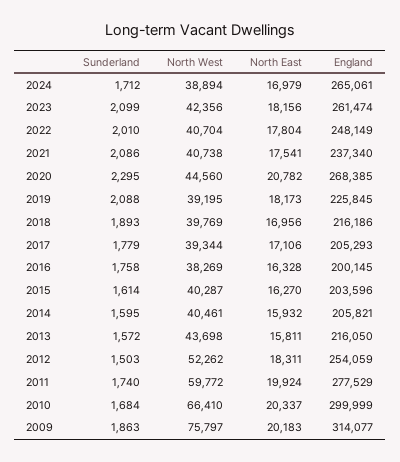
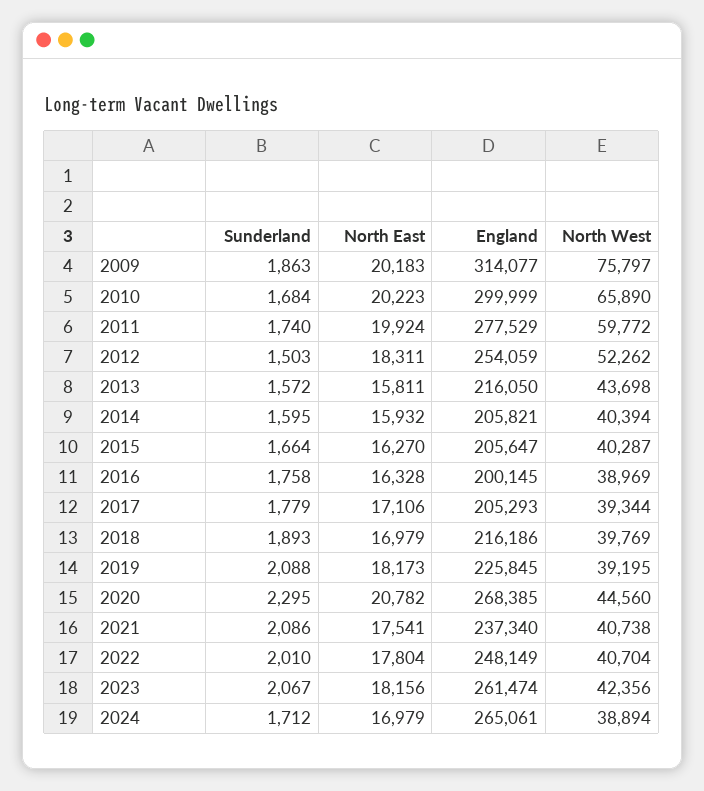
  {
    "Sunderland": {
      "2024": 1712,
-     "2023": 2099,
+     "2023": 2067,
      "2022": 2010,
      "2021": 2086,
      "2020": 2295,
      "2019": 2088,
      "2018": 1893,
      "2017": 1779,
      "2016": 1758,
-     "2015": 1614,
+     "2015": 1664,
      "2014": 1595,
      "2013": 1572,
      "2012": 1503,
      "2011": 1740,
      "2010": 1684,
      "2009": 1863
    },
    "North West": {
      "2024": 38894,
      "2023": 42356,
      "2022": 40704,
      "2021": 40738,
      "2020": 44560,
      "2019": 39195,
      "2018": 39769,
      "2017": 39344,
-     "2016": 38269,
+     "2016": 38969,
      "2015": 40287,
-     "2014": 40461,
+     "2014": 40394,
      "2013": 43698,
      "2012": 52262,
      "2011": 59772,
-     "2010": 66410,
+     "2010": 65890,
      "2009": 75797
    },
    "North East": {
      "2024": 16979,
      "2023": 18156,
      "2022": 17804,
      "2021": 17541,
      "2020": 20782,
      "2019": 18173,
-     "2018": 16956,
+     "2018": 16979,
      "2017": 17106,
      "2016": 16328,
      "2015": 16270,
      "2014": 15932,
      "2013": 15811,
      "2012": 18311,
      "2011": 19924,
-     "2010": 20337,
+     "2010": 20223,
      "2009": 20183
    },
    "England": {
      "2024": 265061,
      "2023": 261474,
      "2022": 248149,
      "2021": 237340,
      "2020": 268385,
      "2019": 225845,
      "2018": 216186,
      "2017": 205293,
      "2016": 200145,
-     "2015": 203596,
+     "2015": 205647,
      "2014": 205821,
      "2013": 216050,
      "2012": 254059,
      "2011": 277529,
      "2010": 299999,
      "2009": 314077
    }
  }

